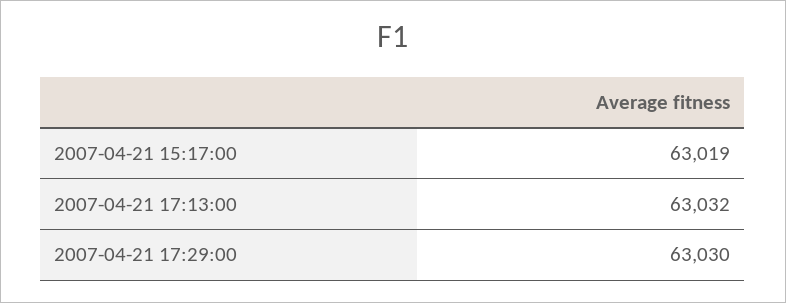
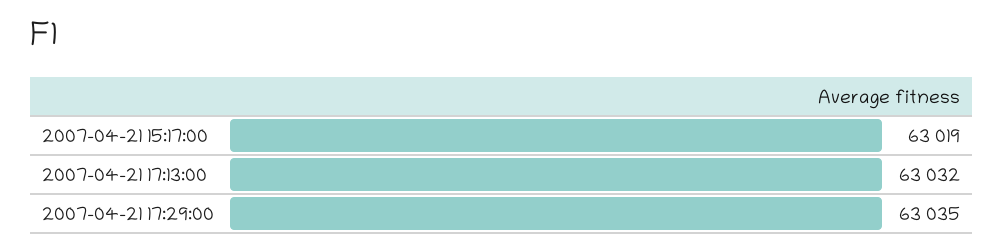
  {
    "2007-04-21 15:17:00": 63019,
    "2007-04-21 17:13:00": 63032,
-   "2007-04-21 17:29:00": 63030
+   "2007-04-21 17:29:00": 63035
  }

